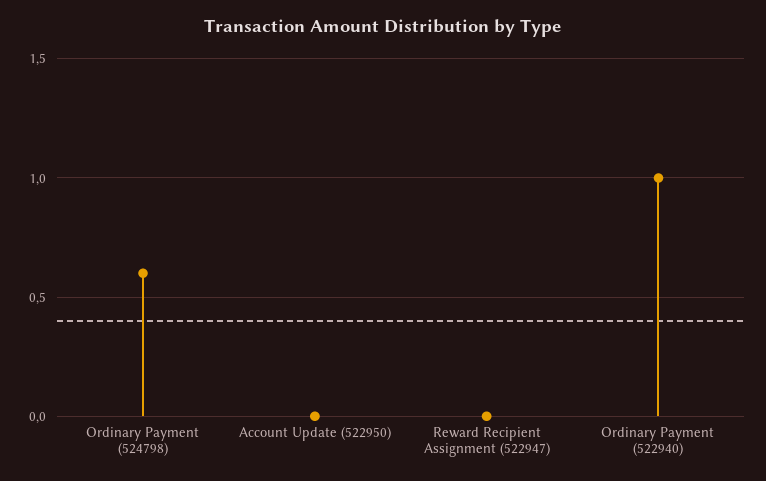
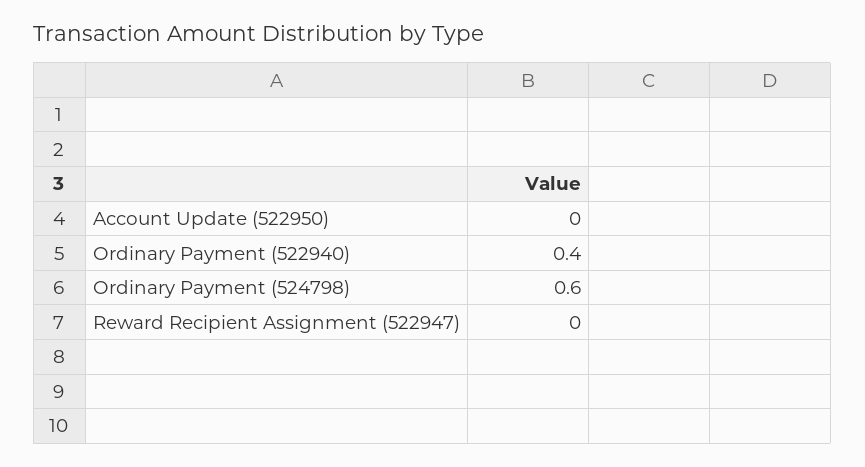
  {
    "Ordinary Payment (524798)": 0.6,
    "Account Update (522950)": 0,
    "Reward Recipient Assignment (522947)": 0,
-   "Ordinary Payment (522940)": 1
+   "Ordinary Payment (522940)": 0.4
  }

